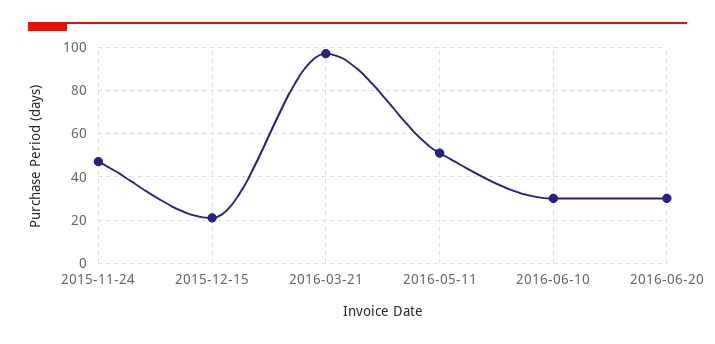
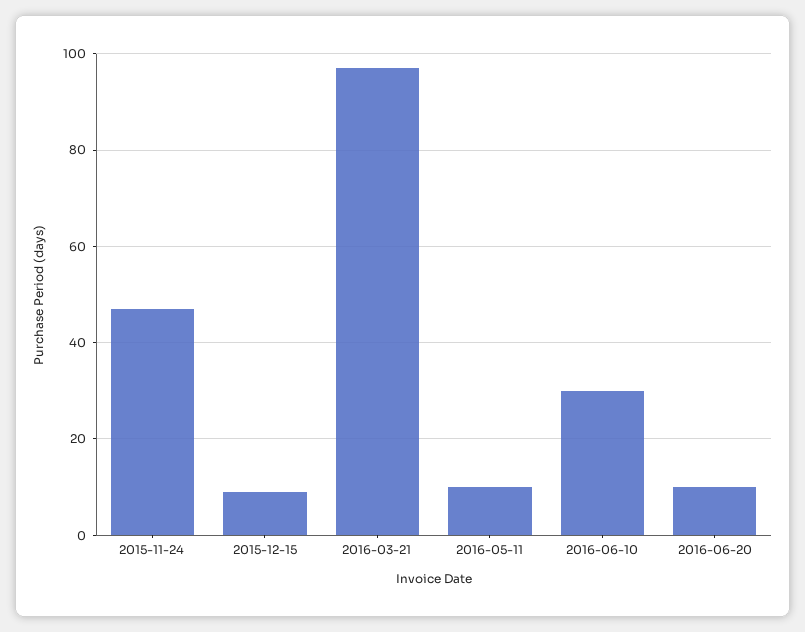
  {
    "2015-11-24": 45,
-   "2015-12-15": 20,
+   "2015-12-15": 10,
    "2016-03-21": 95,
-   "2016-05-11": 50,
+   "2016-05-11": 10,
    "2016-06-10": 30,
-   "2016-06-20": 30
+   "2016-06-20": 10
  }

